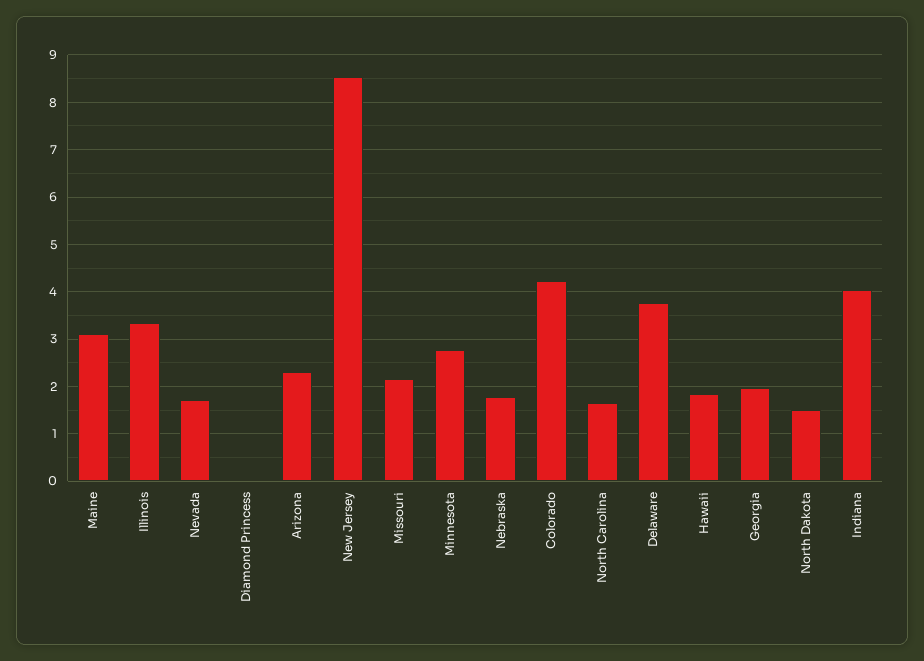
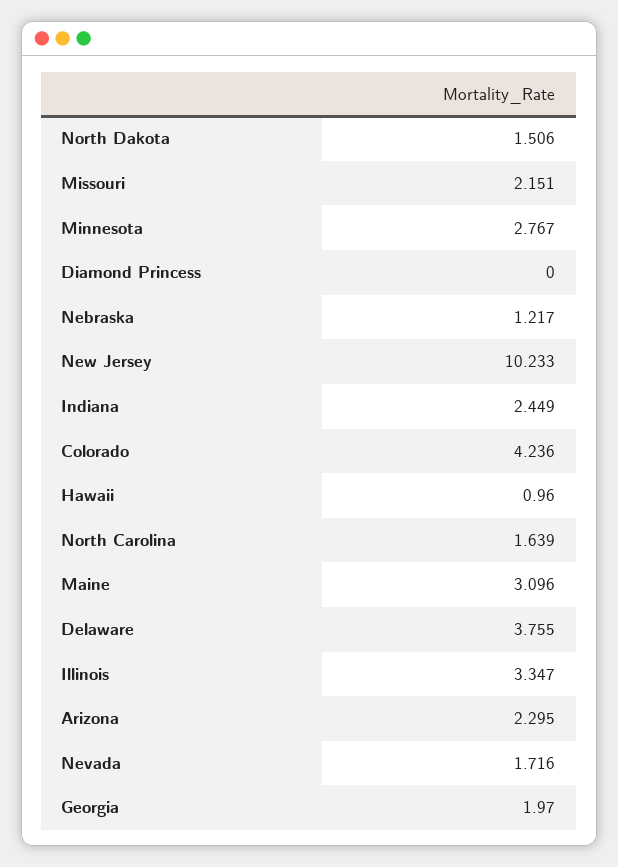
  {
    "Maine": 3.096,
    "Illinois": 3.347,
    "Nevada": 1.716,
    "Diamond Princess": 0,
    "Arizona": 2.295,
-   "New Jersey": 8.6,
+   "New Jersey": 10.233,
    "Missouri": 2.151,
    "Minnesota": 2.767,
-   "Nebraska": 1.8,
+   "Nebraska": 1.217,
    "Colorado": 4.236,
    "North Carolina": 1.639,
    "Delaware": 3.755,
-   "Hawaii": 1.8,
+   "Hawaii": 0.96,
    "Georgia": 1.97,
    "North Dakota": 1.506,
-   "Indiana": 4
+   "Indiana": 2.449
  }

